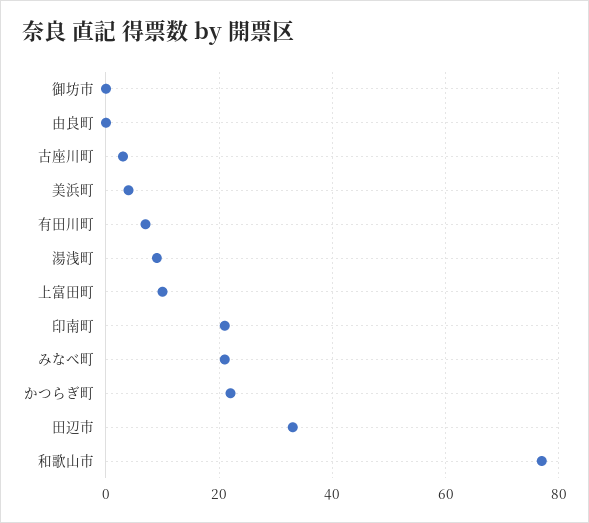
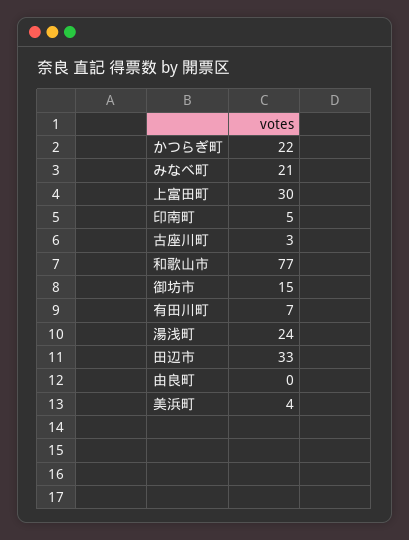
  {
-   "御坊市": 0,
+   "御坊市": 15,
    "由良町": 0,
    "古座川町": 3,
    "美浜町": 4,
    "有田川町": 7,
-   "湯浅町": 10,
+   "湯浅町": 24,
-   "上富田町": 10,
+   "上富田町": 30,
-   "印南町": 20,
+   "印南町": 5,
    "みなべ町": 21,
    "かつらぎ町": 22,
    "田辺市": 33,
    "和歌山市": 77
  }

